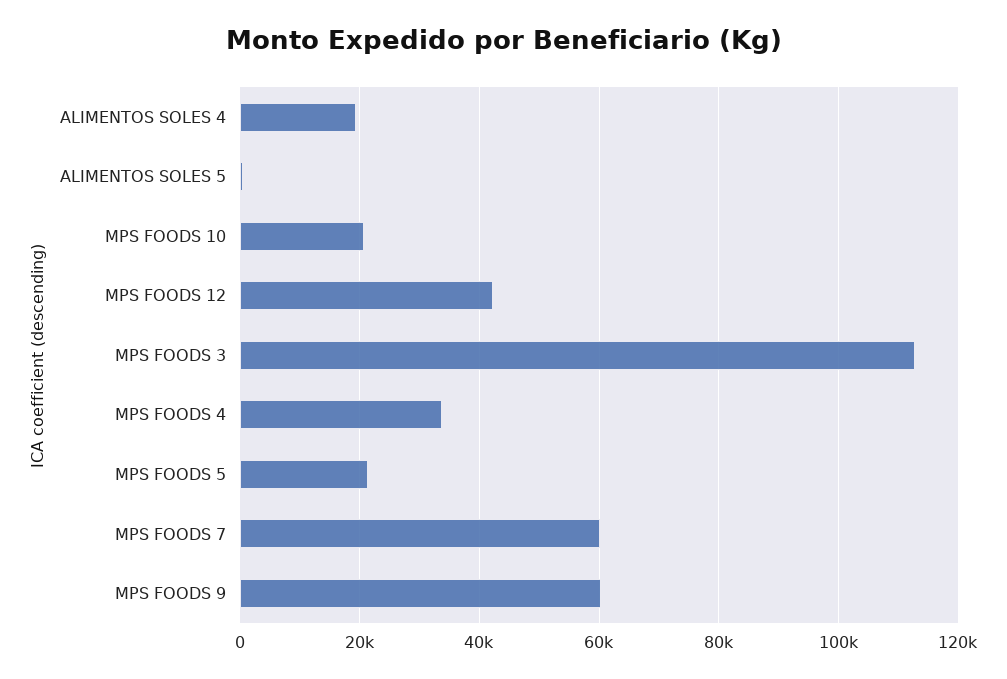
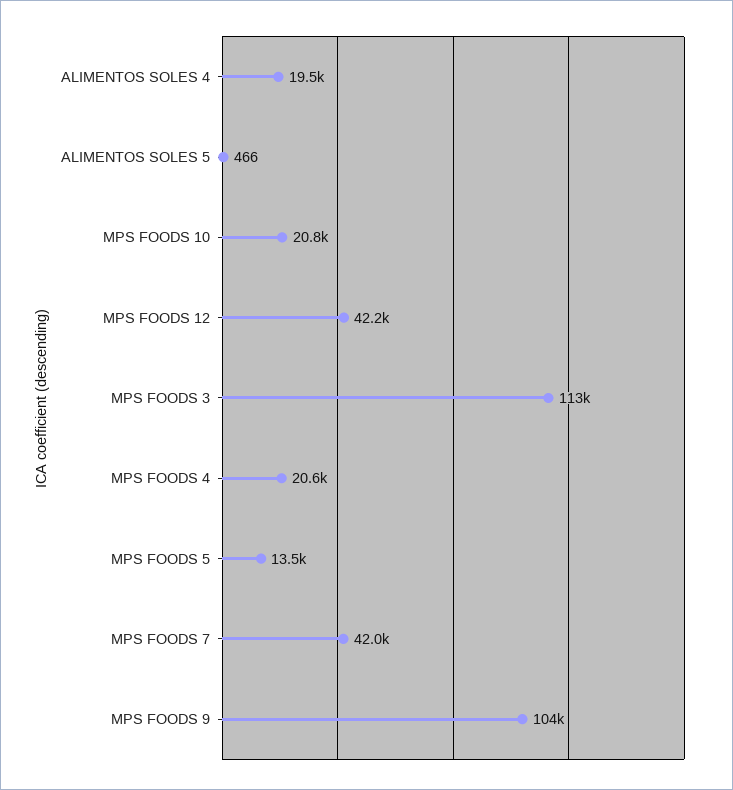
  {
    "ALIMENTOS SOLES 4": 19500,
    "ALIMENTOS SOLES 5": 466,
    "MPS FOODS 10": 20800,
    "MPS FOODS 12": 42200,
    "MPS FOODS 3": 113000,
-   "MPS FOODS 4": 34000,
+   "MPS FOODS 4": 20600,
-   "MPS FOODS 5": 22000,
+   "MPS FOODS 5": 13500,
-   "MPS FOODS 7": 60000,
+   "MPS FOODS 7": 42000,
-   "MPS FOODS 9": 60000
+   "MPS FOODS 9": 104000
  }

